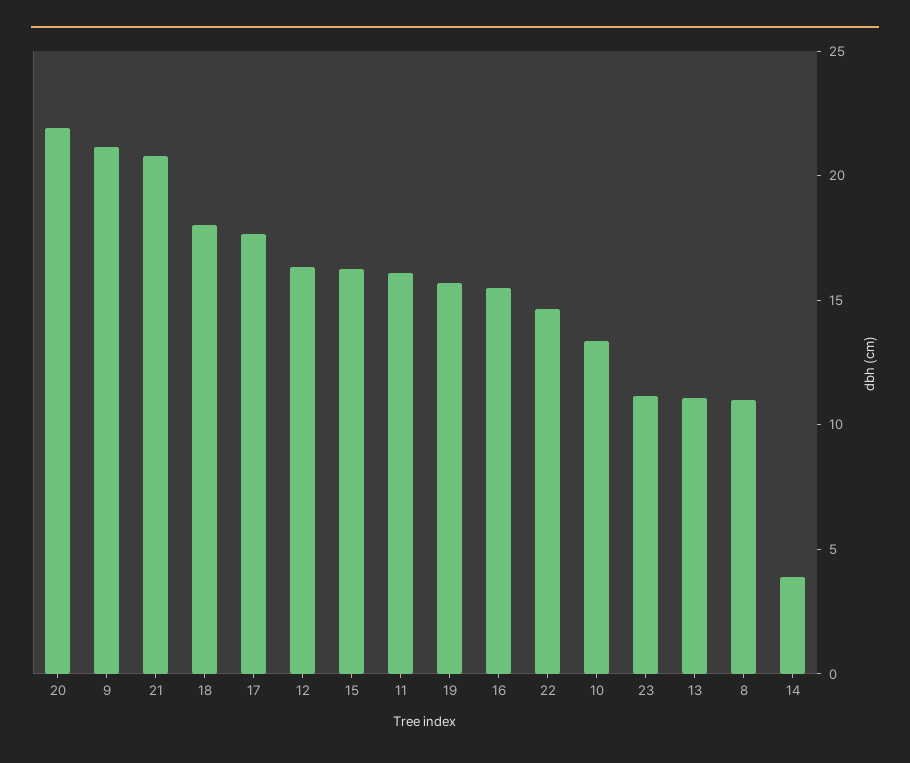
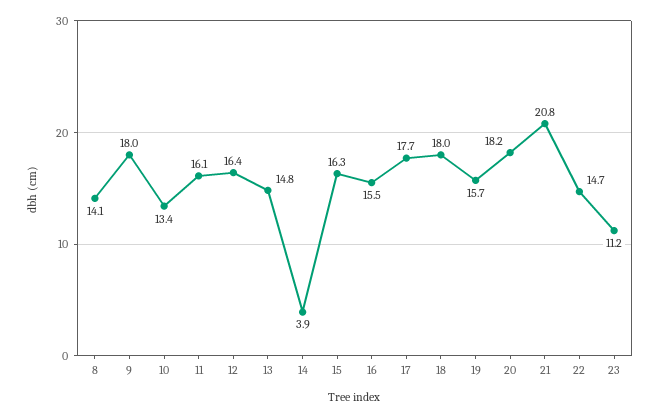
  {
-   "20": 22,
+   "20": 18.2,
-   "9": 21,
+   "9": 18,
    "21": 20.8,
    "18": 18,
    "17": 17.7,
    "12": 16.4,
    "15": 16.3,
    "11": 16.1,
    "19": 15.7,
    "16": 15.5,
    "22": 14.7,
    "10": 13.4,
    "23": 11.2,
-   "13": 11,
+   "13": 14.8,
-   "8": 11,
+   "8": 14.1,
    "14": 3.9
  }

